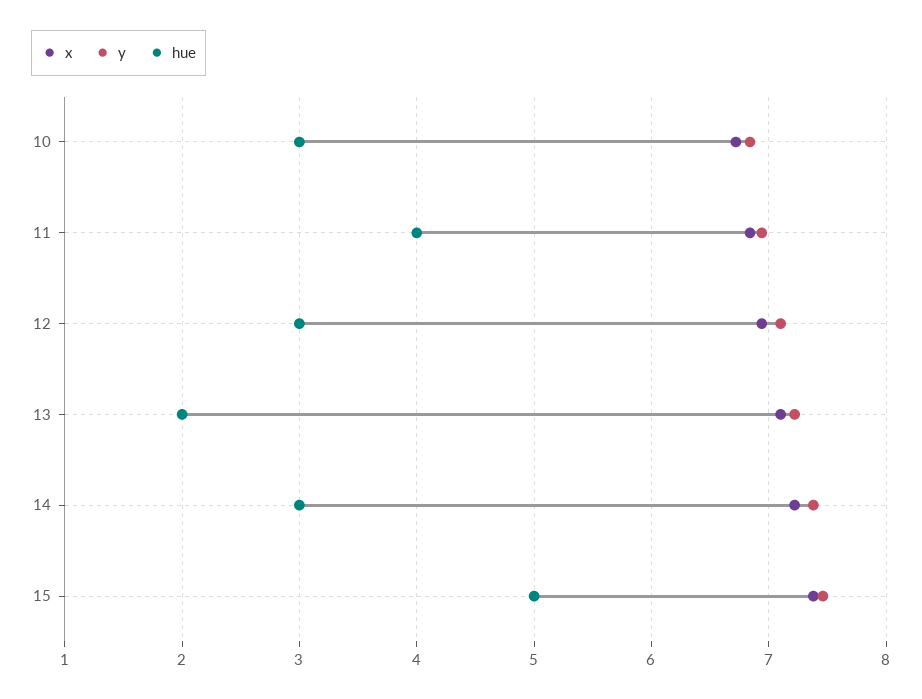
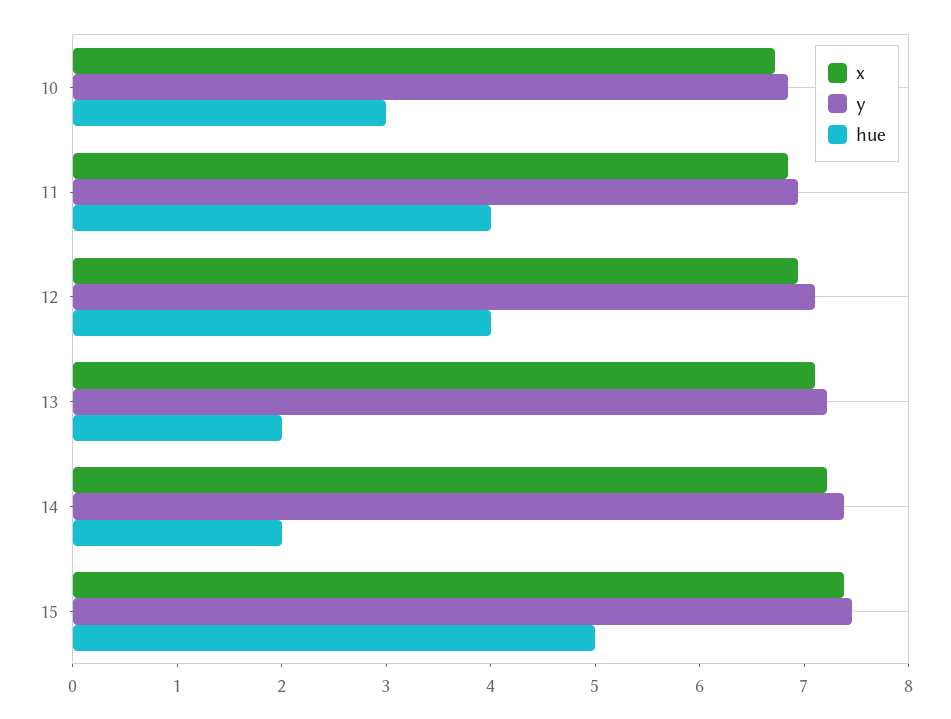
  {
    "x": {
      "10": 6.7,
      "11": 6.8,
      "12": 6.9,
      "13": 7.1,
      "14": 7.2,
      "15": 7.4
    },
    "y": {
      "10": 6.8,
      "11": 6.9,
      "12": 7.1,
      "13": 7.2,
      "14": 7.4,
      "15": 7.5
    },
    "hue": {
      "10": 3,
      "11": 4,
-     "12": 3,
+     "12": 4,
      "13": 2,
-     "14": 3,
+     "14": 2,
      "15": 5
    }
  }

